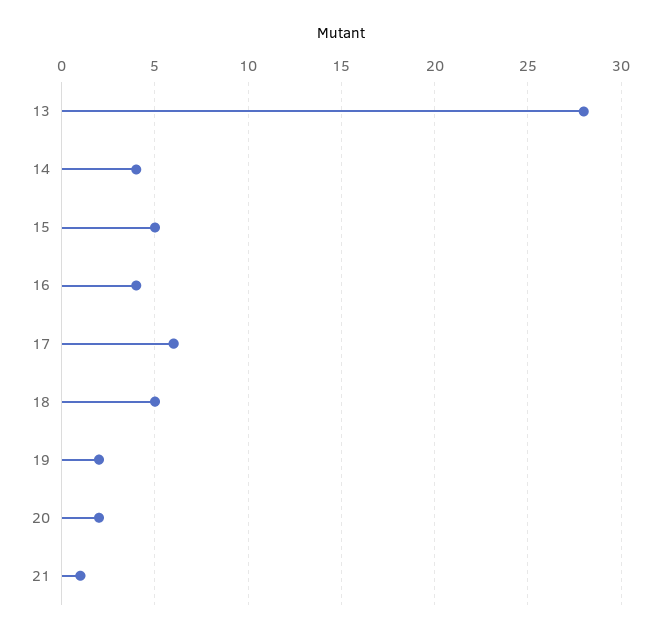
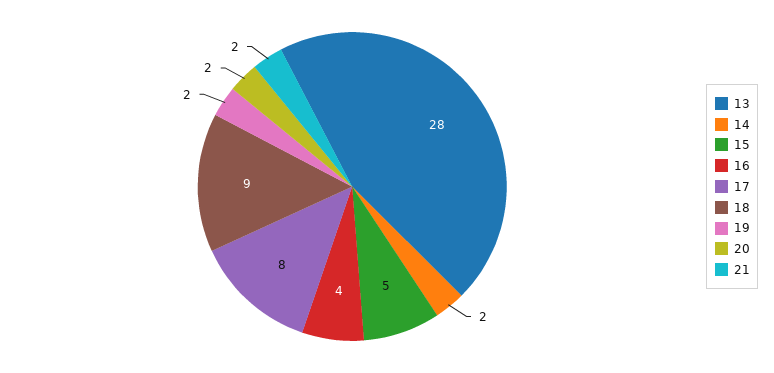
  {
    "13": 28,
-   "14": 4,
+   "14": 2,
    "15": 5,
    "16": 4,
-   "17": 6,
+   "17": 8,
-   "18": 5,
+   "18": 9,
    "19": 2,
    "20": 2,
-   "21": 1
+   "21": 2
  }

